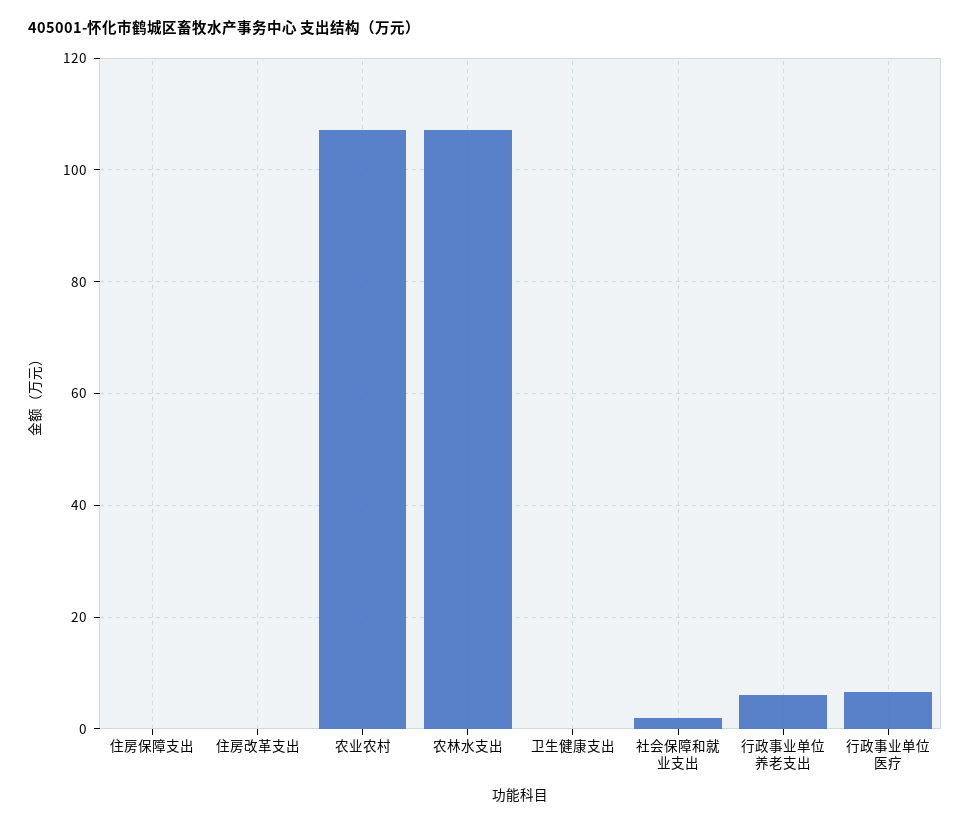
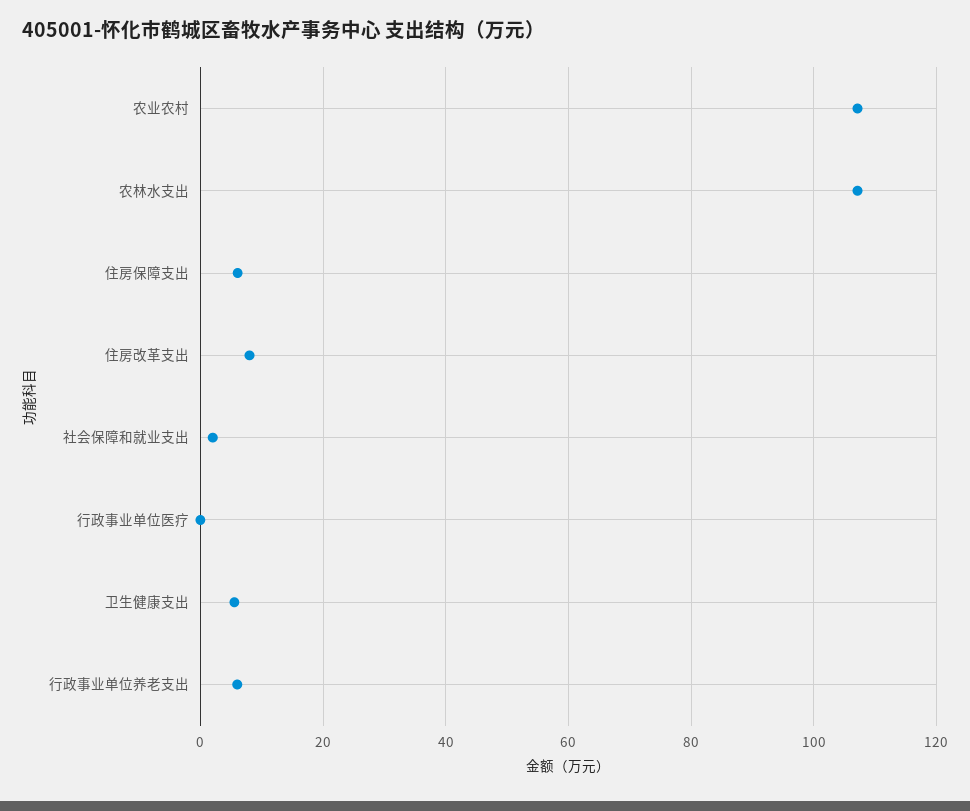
  {
-   "住房保障支出": 0,
+   "住房保障支出": 6,
-   "住房改革支出": 0,
+   "住房改革支出": 8,
    "农业农村": 108,
    "农林水支出": 108,
-   "卫生健康支出": 0,
+   "卫生健康支出": 6,
    "社会保障和就业支出": 2,
    "行政事业单位养老支出": 6,
-   "行政事业单位医疗": 6
+   "行政事业单位医疗": 0
  }

